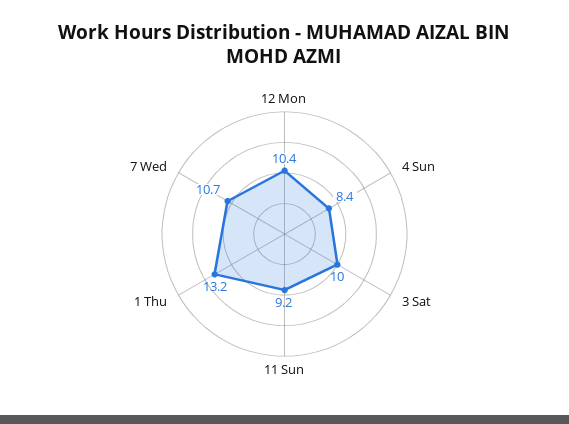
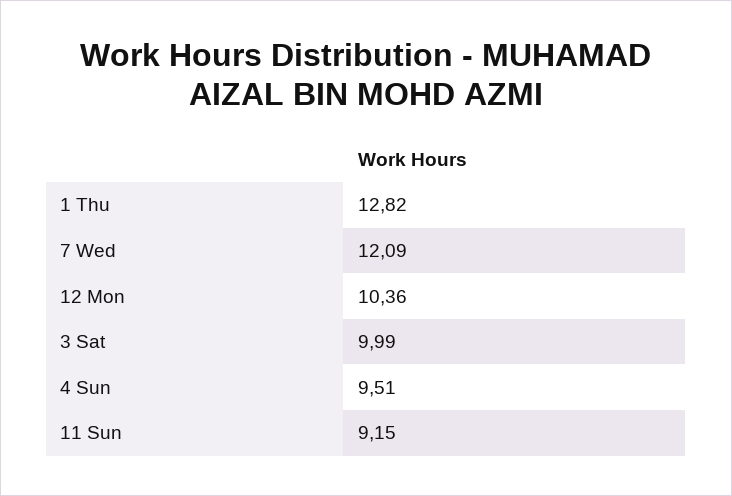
  {
    "12 Mon": 10.36,
-   "4 Sun": 8.4,
+   "4 Sun": 9.51,
    "3 Sat": 9.99,
    "11 Sun": 9.15,
-   "1 Thu": 13.2,
+   "1 Thu": 12.82,
-   "7 Wed": 10.7
+   "7 Wed": 12.09
  }

